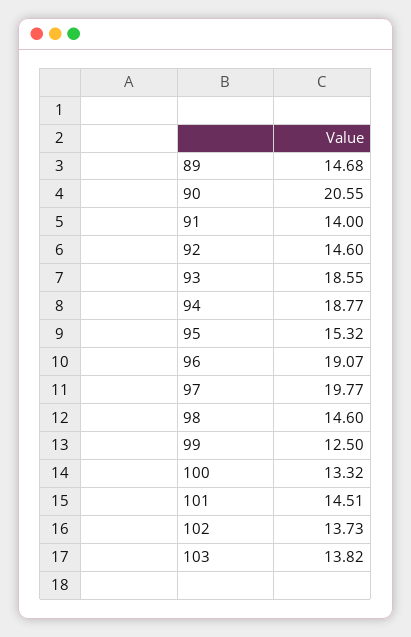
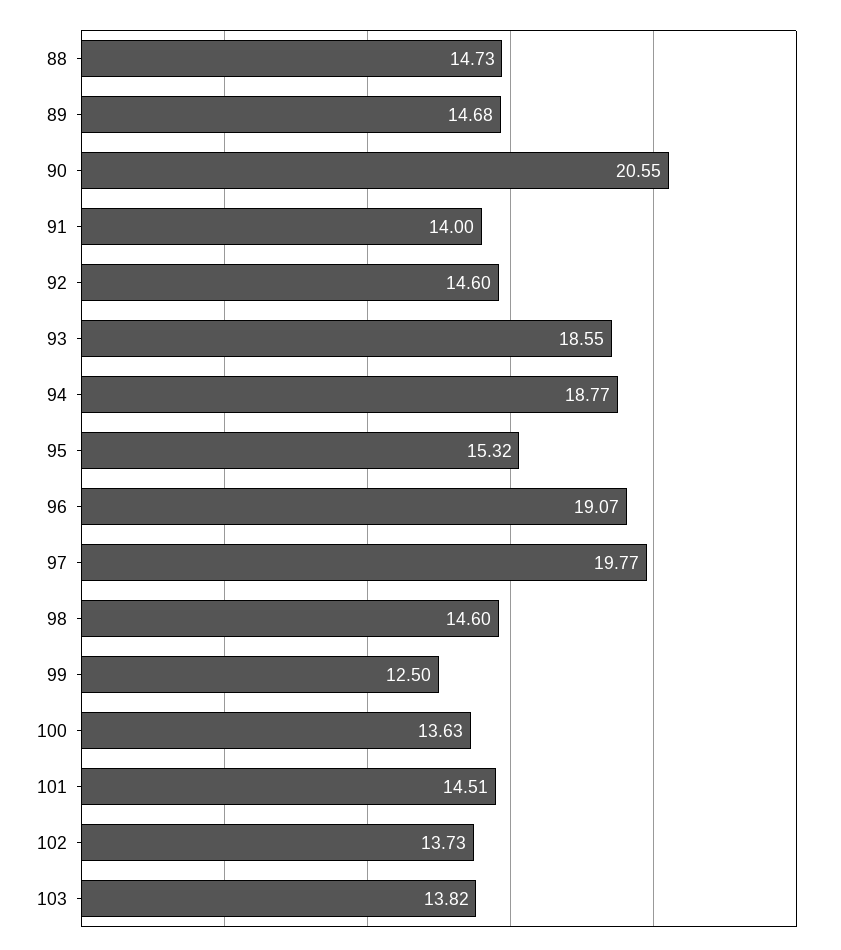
  {
    "89": 14.68,
    "90": 20.55,
    "91": 14,
    "92": 14.6,
    "93": 18.55,
    "94": 18.77,
    "95": 15.32,
    "96": 19.07,
    "97": 19.77,
    "98": 14.6,
    "99": 12.5,
-   "100": 13.32,
+   "100": 13.63,
    "101": 14.51,
    "102": 13.73,
-   "103": 13.82
+   "103": 13.82,
+   "88": 14.73
  }

